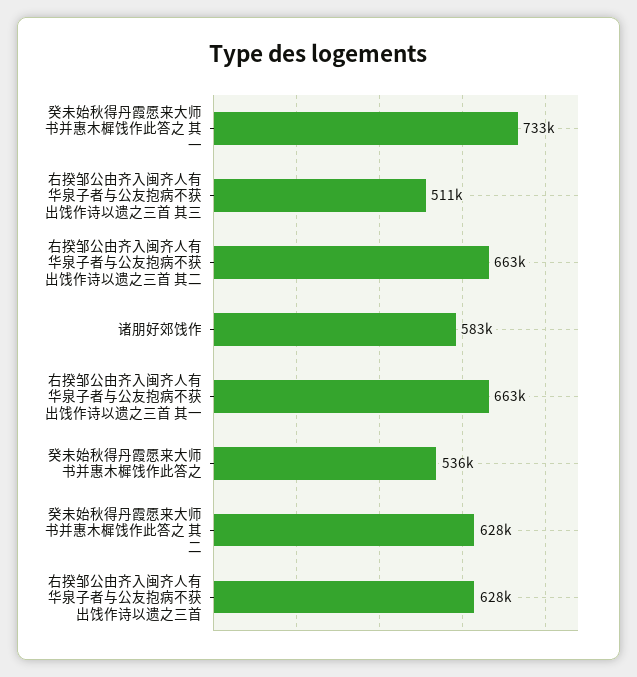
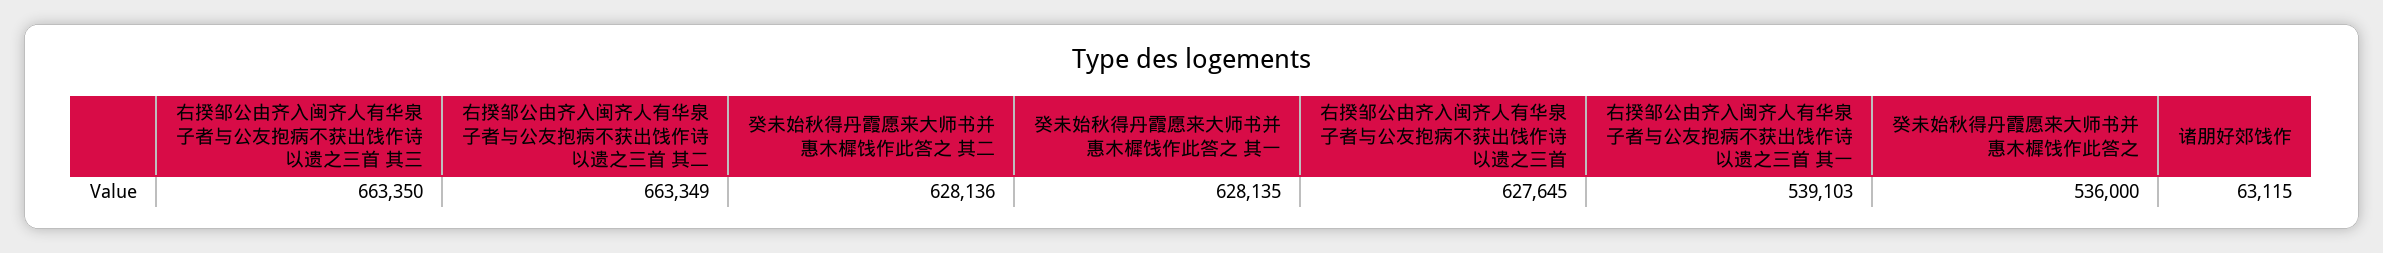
  {
-   "癸未始秋得丹霞愿来大师书并惠木樨饯作此答之 其一": 733000,
+   "癸未始秋得丹霞愿来大师书并惠木樨饯作此答之 其一": 628135,
-   "右揆邹公由齐入闽齐人有华泉子者与公友抱病不获出饯作诗以遗之三首 其三": 511000,
+   "右揆邹公由齐入闽齐人有华泉子者与公友抱病不获出饯作诗以遗之三首 其三": 663350,
    "右揆邹公由齐入闽齐人有华泉子者与公友抱病不获出饯作诗以遗之三首 其二": 663349,
-   "诸朋好郊饯作": 583000,
+   "诸朋好郊饯作": 63115,
-   "右揆邹公由齐入闽齐人有华泉子者与公友抱病不获出饯作诗以遗之三首 其一": 663000,
+   "右揆邹公由齐入闽齐人有华泉子者与公友抱病不获出饯作诗以遗之三首 其一": 539103,
    "癸未始秋得丹霞愿来大师书并惠木樨饯作此答之": 536000,
    "癸未始秋得丹霞愿来大师书并惠木樨饯作此答之 其二": 628136,
    "右揆邹公由齐入闽齐人有华泉子者与公友抱病不获出饯作诗以遗之三首": 627645
  }

